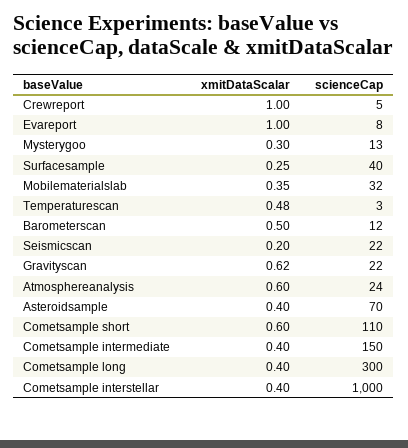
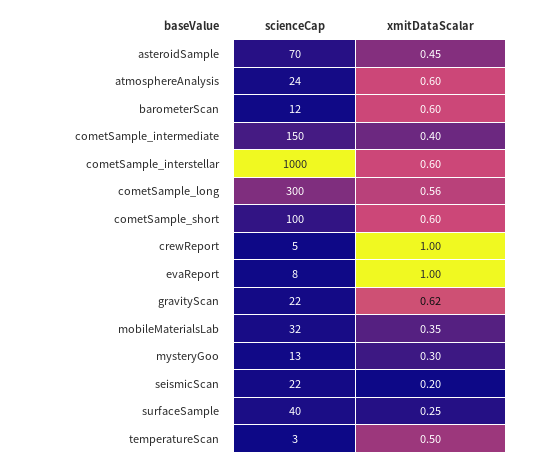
  {
    "xmitDataScalar": {
      "Crewreport": 1,
      "Evareport": 1,
      "Mysterygoo": 0.3,
      "Surfacesample": 0.25,
      "Mobilematerialslab": 0.35,
-     "Temperaturescan": 0.48,
+     "Temperaturescan": 0.5,
-     "Barometerscan": 0.5,
+     "Barometerscan": 0.6,
      "Seismicscan": 0.2,
      "Gravityscan": 0.62,
      "Atmosphereanalysis": 0.6,
-     "Asteroidsample": 0.4,
+     "Asteroidsample": 0.45,
      "Cometsample short": 0.6,
      "Cometsample intermediate": 0.4,
-     "Cometsample long": 0.4,
+     "Cometsample long": 0.56,
-     "Cometsample interstellar": 0.4
+     "Cometsample interstellar": 0.6
    },
    "scienceCap": {
      "Crewreport": 5,
      "Evareport": 8,
      "Mysterygoo": 13,
      "Surfacesample": 40,
      "Mobilematerialslab": 32,
      "Temperaturescan": 3,
      "Barometerscan": 12,
      "Seismicscan": 22,
      "Gravityscan": 22,
      "Atmosphereanalysis": 24,
      "Asteroidsample": 70,
-     "Cometsample short": 110,
+     "Cometsample short": 100,
      "Cometsample intermediate": 150,
      "Cometsample long": 300,
      "Cometsample interstellar": 1000
    }
  }

